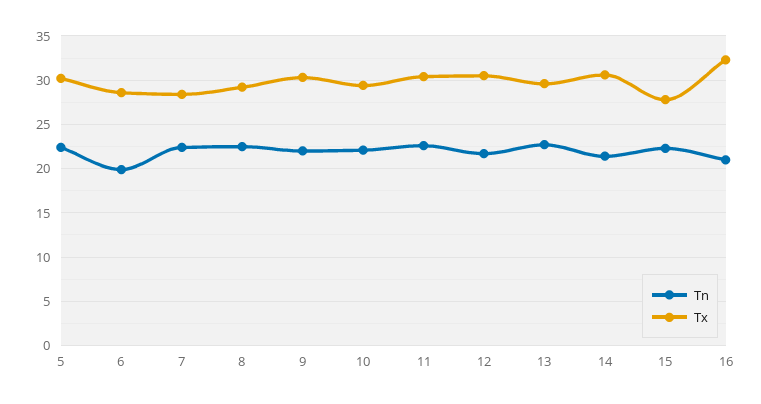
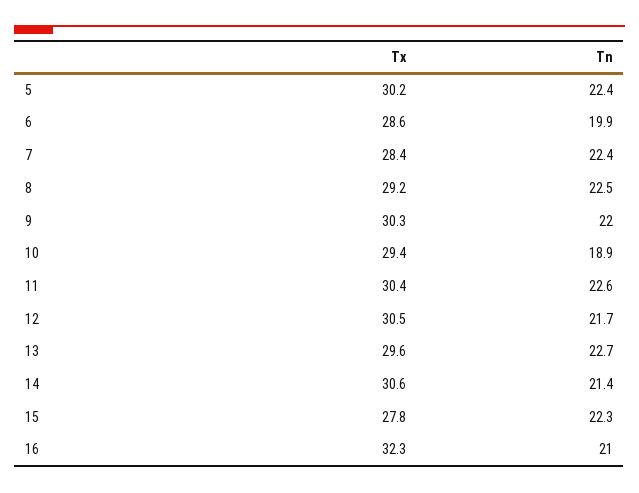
  {
    "Tn": {
      "5": 22.4,
      "6": 19.9,
      "7": 22.4,
      "8": 22.5,
      "9": 22,
-     "10": 22,
+     "10": 18.9,
      "11": 22.6,
      "12": 21.7,
      "13": 22.7,
      "14": 21.4,
      "15": 22.3,
      "16": 21
    },
    "Tx": {
      "5": 30.2,
      "6": 28.6,
      "7": 28.4,
      "8": 29.2,
      "9": 30.3,
      "10": 29.4,
      "11": 30.4,
      "12": 30.5,
      "13": 29.6,
      "14": 30.6,
      "15": 27.8,
      "16": 32.3
    }
  }

